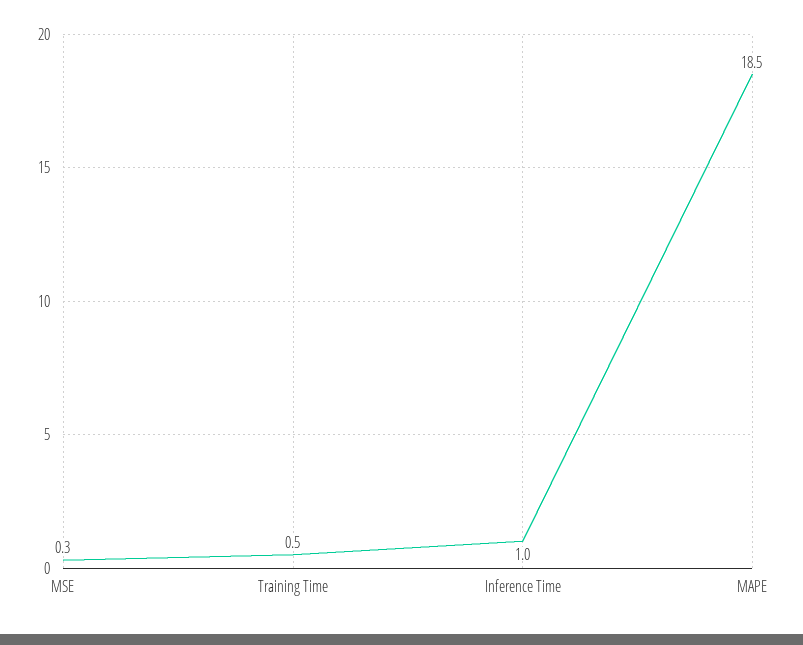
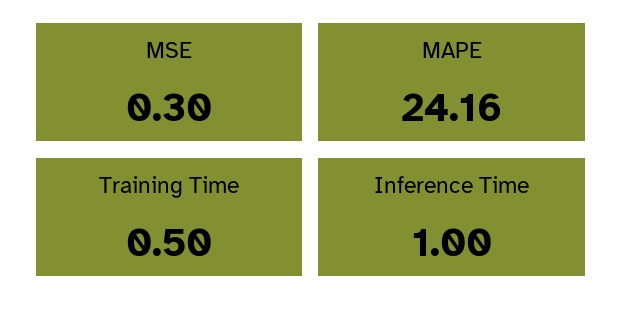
  {
    "MSE": 0.3,
    "Training Time": 0.5,
    "Inference Time": 1,
-   "MAPE": 18.5
+   "MAPE": 24.16
  }

